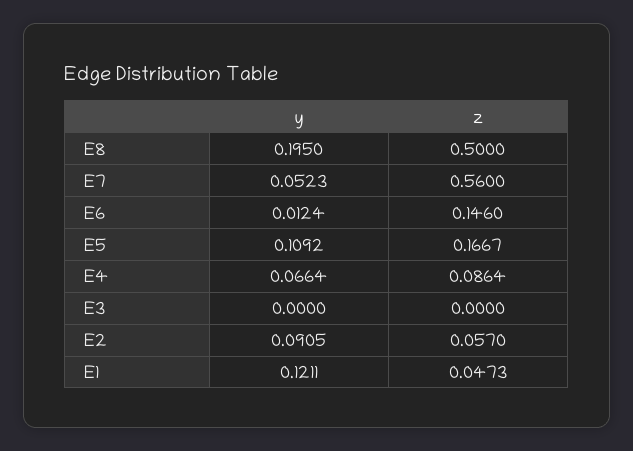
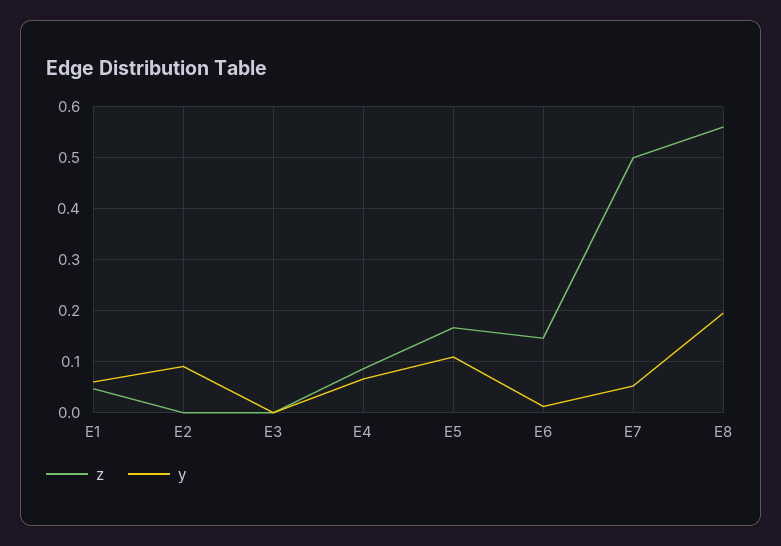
  {
    "y": {
      "E8": 0.195,
      "E7": 0.0523,
      "E6": 0.0124,
      "E5": 0.1092,
      "E4": 0.0664,
      "E3": 0,
      "E2": 0.0905,
-     "E1": 0.1211
+     "E1": 0.06
    },
    "z": {
-     "E8": 0.5,
+     "E8": 0.56,
-     "E7": 0.56,
+     "E7": 0.5,
      "E6": 0.146,
      "E5": 0.1667,
      "E4": 0.0864,
      "E3": 0,
-     "E2": 0.057,
+     "E2": 0,
      "E1": 0.0473
    }
  }

